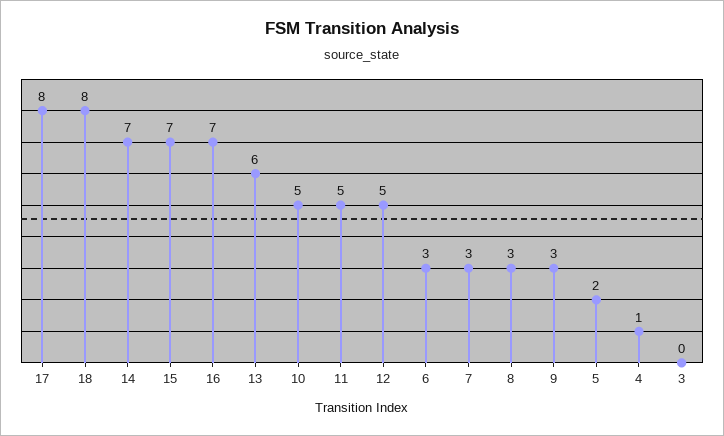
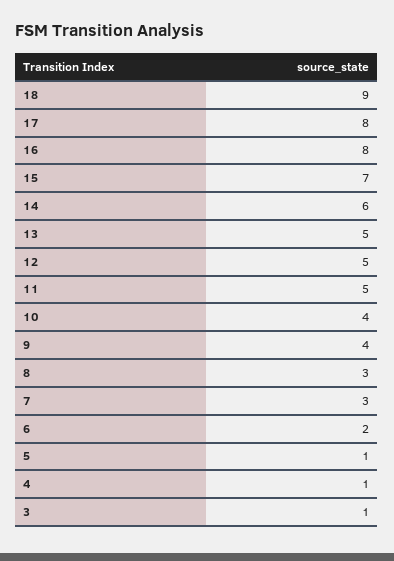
  {
    "17": 8,
-   "18": 8,
+   "18": 9,
-   "14": 7,
+   "14": 6,
    "15": 7,
-   "16": 7,
+   "16": 8,
-   "13": 6,
+   "13": 5,
-   "10": 5,
+   "10": 4,
    "11": 5,
    "12": 5,
-   "6": 3,
+   "6": 2,
    "7": 3,
    "8": 3,
-   "9": 3,
+   "9": 4,
-   "5": 2,
+   "5": 1,
    "4": 1,
-   "3": 0
+   "3": 1
  }

